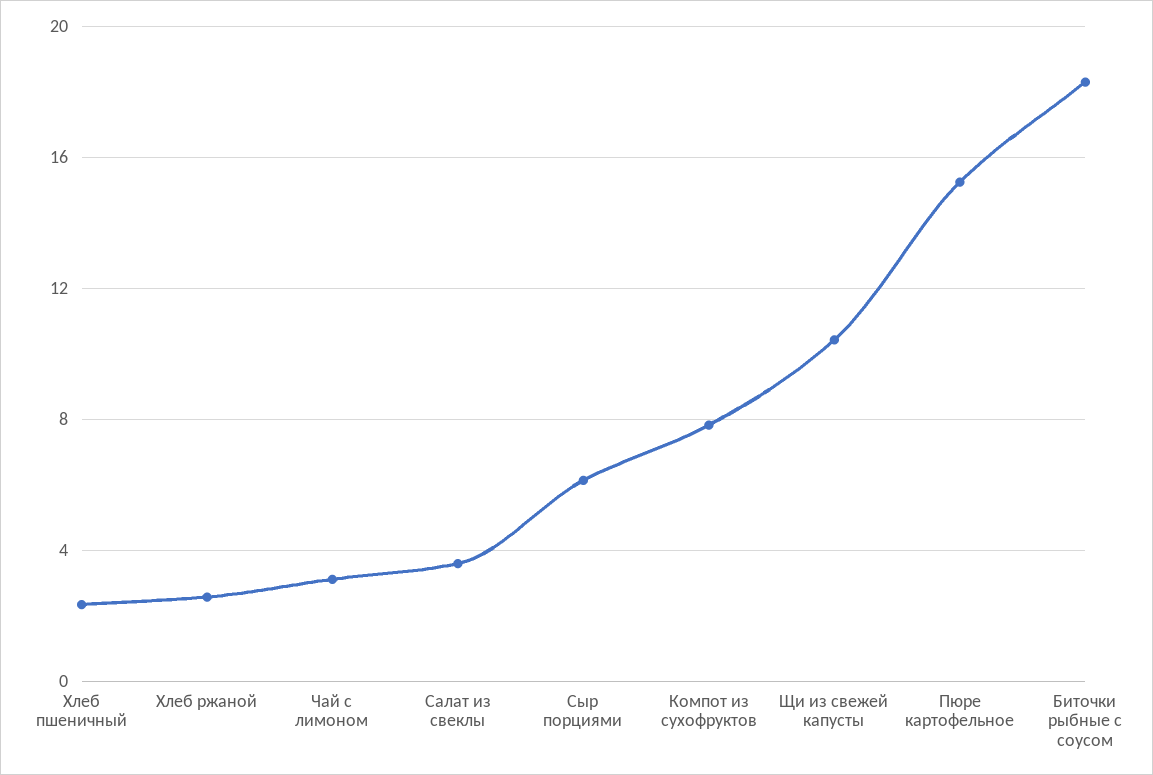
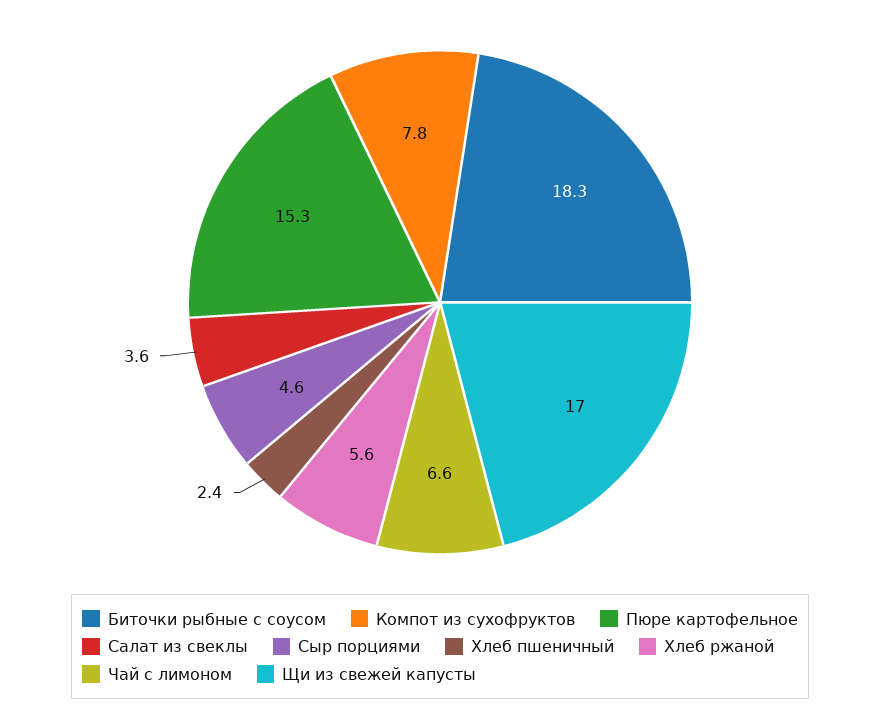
  {
    "Хлеб пшеничный": 2.4,
-   "Хлеб ржаной": 2.5,
+   "Хлеб ржаной": 5.6,
-   "Чай с лимоном": 3,
+   "Чай с лимоном": 6.6,
    "Салат из свеклы": 3.6,
-   "Сыр порциями": 6,
+   "Сыр порциями": 4.6,
    "Компот из сухофруктов": 7.8,
-   "Щи из свежей капусты": 10.5,
+   "Щи из свежей капусты": 17,
    "Пюре картофельное": 15.3,
    "Биточки рыбные с соусом": 18.3
  }

